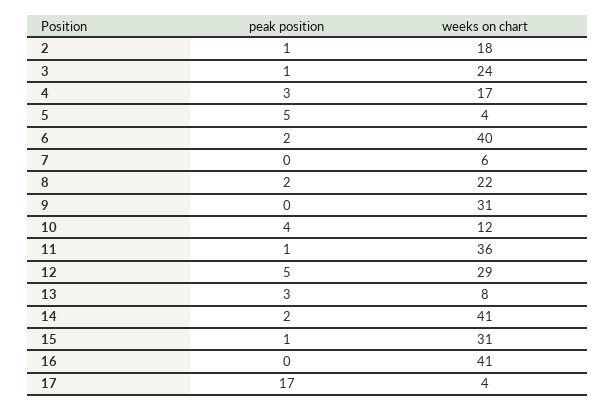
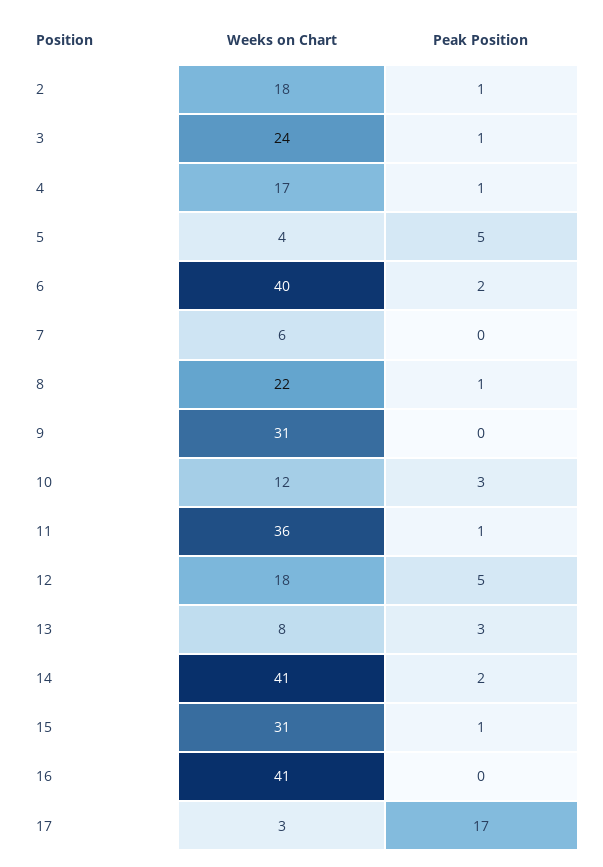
  {
    "peak position": {
      "2": 1,
      "3": 1,
-     "4": 3,
+     "4": 1,
      "5": 5,
      "6": 2,
      "7": 0,
-     "8": 2,
+     "8": 1,
      "9": 0,
-     "10": 4,
+     "10": 3,
      "11": 1,
      "12": 5,
      "13": 3,
      "14": 2,
      "15": 1,
      "16": 0,
      "17": 17
    },
    "weeks on chart": {
      "2": 18,
      "3": 24,
      "4": 17,
      "5": 4,
      "6": 40,
      "7": 6,
      "8": 22,
      "9": 31,
      "10": 12,
      "11": 36,
-     "12": 29,
+     "12": 18,
      "13": 8,
      "14": 41,
      "15": 31,
      "16": 41,
-     "17": 4
+     "17": 3
    }
  }

